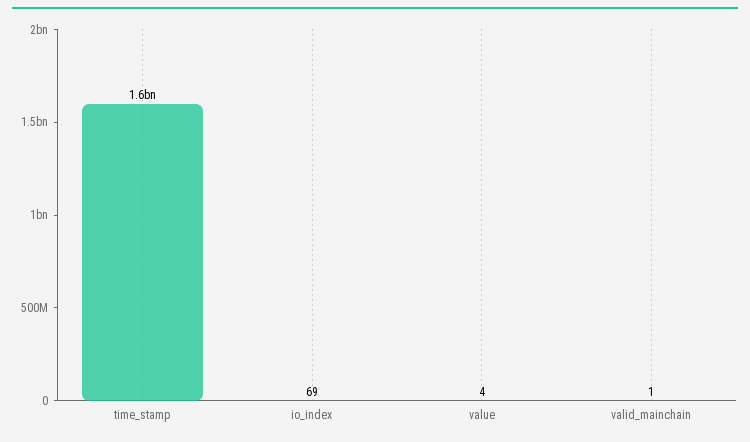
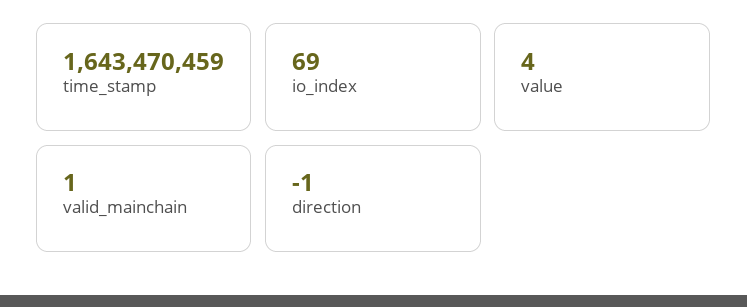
  {
    "time_stamp": 1643470459,
    "io_index": 69,
    "value": 4,
-   "valid_mainchain": 1
+   "valid_mainchain": 1,
+   "direction": -1
  }

